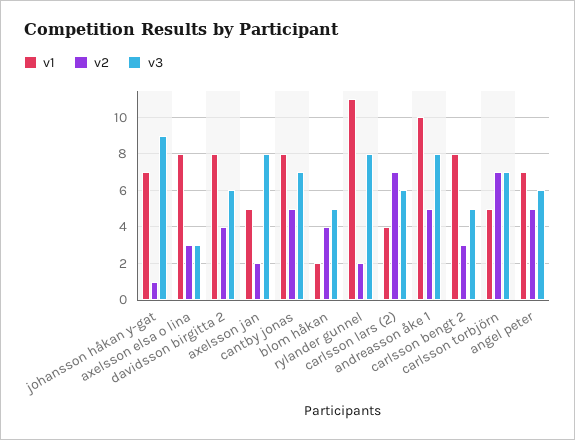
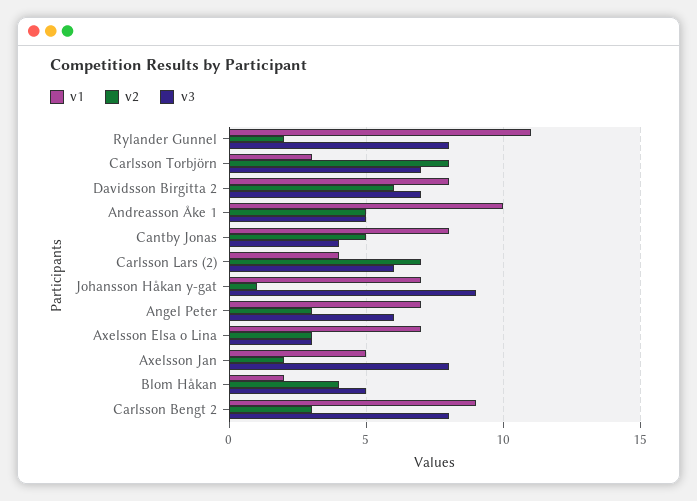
  {
    "v1": {
      "johansson håkan y-gat": 7,
-     "axelsson elsa o lina": 8,
+     "axelsson elsa o lina": 7,
      "davidsson birgitta 2": 8,
      "axelsson jan": 5,
      "cantby jonas": 8,
      "blom håkan": 2,
      "rylander gunnel": 11,
      "carlsson lars (2)": 4,
      "andreasson åke 1": 10,
-     "carlsson bengt 2": 8,
+     "carlsson bengt 2": 9,
-     "carlsson torbjörn": 5,
+     "carlsson torbjörn": 3,
      "angel peter": 7
    },
    "v2": {
      "johansson håkan y-gat": 1,
      "axelsson elsa o lina": 3,
-     "davidsson birgitta 2": 4,
+     "davidsson birgitta 2": 6,
      "axelsson jan": 2,
      "cantby jonas": 5,
      "blom håkan": 4,
      "rylander gunnel": 2,
      "carlsson lars (2)": 7,
      "andreasson åke 1": 5,
      "carlsson bengt 2": 3,
-     "carlsson torbjörn": 7,
+     "carlsson torbjörn": 8,
-     "angel peter": 5
+     "angel peter": 3
    },
    "v3": {
      "johansson håkan y-gat": 9,
      "axelsson elsa o lina": 3,
-     "davidsson birgitta 2": 6,
+     "davidsson birgitta 2": 7,
      "axelsson jan": 8,
-     "cantby jonas": 7,
+     "cantby jonas": 4,
      "blom håkan": 5,
      "rylander gunnel": 8,
      "carlsson lars (2)": 6,
-     "andreasson åke 1": 8,
+     "andreasson åke 1": 5,
-     "carlsson bengt 2": 5,
+     "carlsson bengt 2": 8,
      "carlsson torbjörn": 7,
      "angel peter": 6
    }
  }

